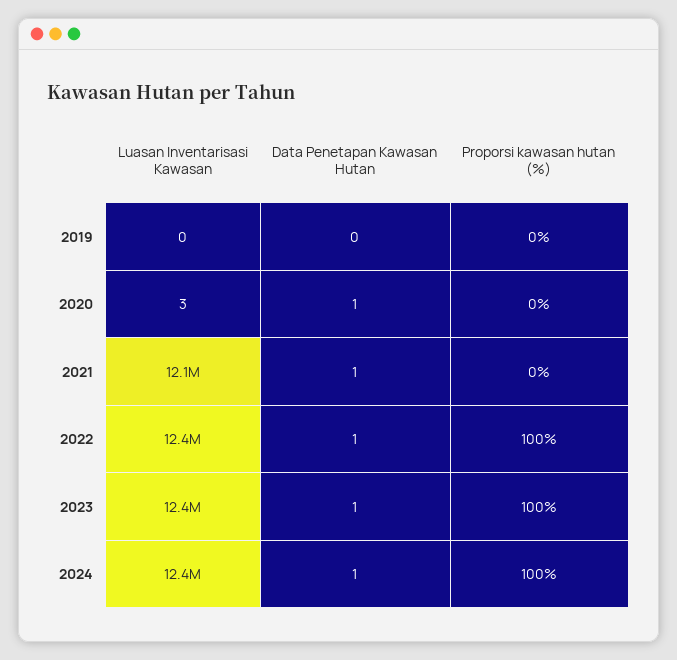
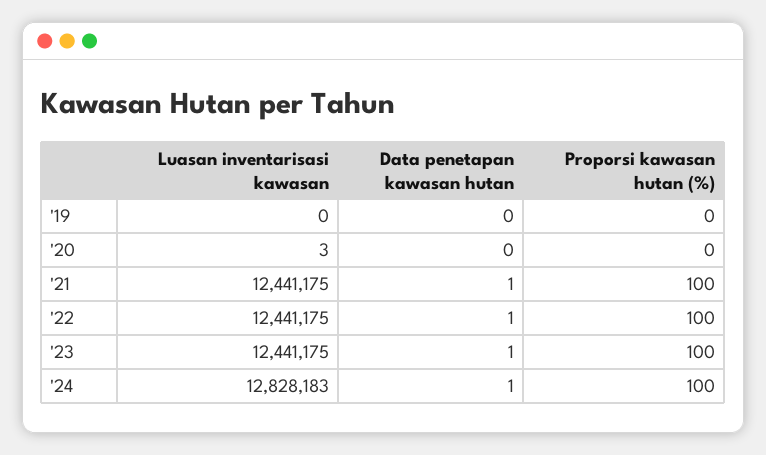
  {
    "Luasan Inventarisasi Kawasan": {
      "2019": 0,
      "2020": 3,
-     "2021": 12100000,
+     "2021": 12441175,
      "2022": 12441175,
      "2023": 12441175,
-     "2024": 12400000
+     "2024": 12828183
    },
    "Data Penetapan Kawasan Hutan": {
      "2019": 0,
-     "2020": 1,
+     "2020": 0,
      "2021": 1,
      "2022": 1,
      "2023": 1,
      "2024": 1
    },
    "Proporsi kawasan hutan (%)": {
      "2019": 0,
      "2020": 0,
-     "2021": 0,
+     "2021": 100,
      "2022": 100,
      "2023": 100,
      "2024": 100
    }
  }

